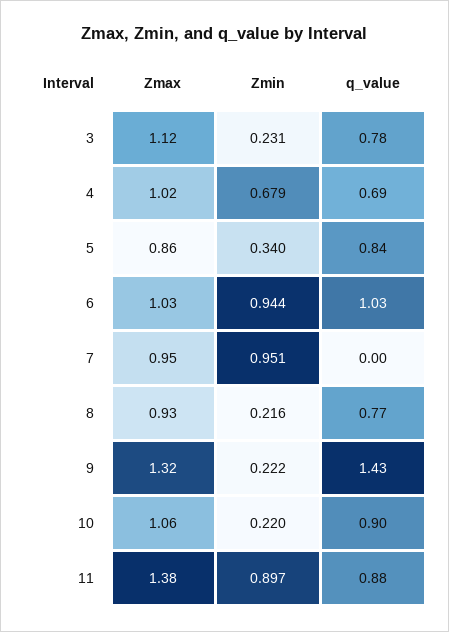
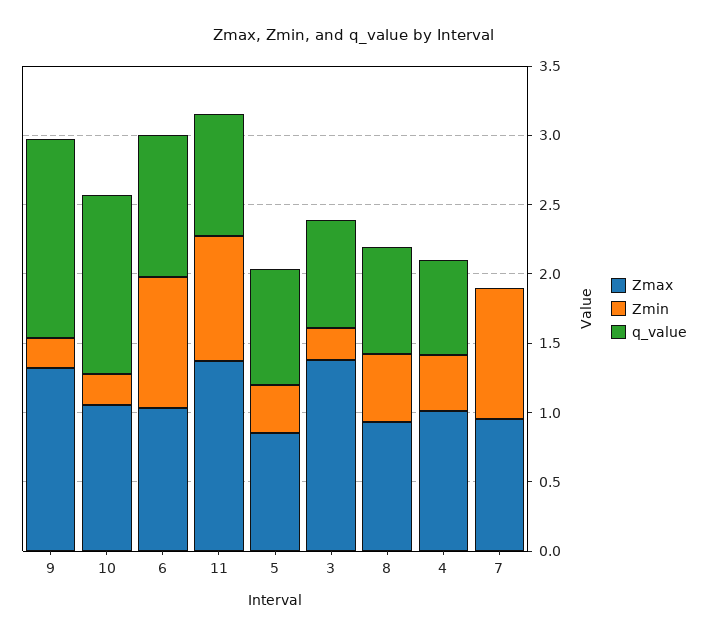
  {
    "Zmax": {
-     "3": 1.12,
+     "3": 1.4,
      "4": 1.02,
      "5": 0.86,
      "6": 1.03,
      "7": 0.95,
      "8": 0.93,
      "9": 1.32,
      "10": 1.06,
      "11": 1.38
    },
    "Zmin": {
      "3": 0.231,
-     "4": 0.679,
+     "4": 0.4,
      "5": 0.34,
      "6": 0.944,
      "7": 0.951,
-     "8": 0.216,
+     "8": 0.5,
      "9": 0.222,
      "10": 0.22,
      "11": 0.897
    },
    "q_value": {
      "3": 0.78,
      "4": 0.69,
      "5": 0.84,
      "6": 1.03,
      "7": 0,
      "8": 0.77,
      "9": 1.43,
-     "10": 0.9,
+     "10": 1.3,
      "11": 0.88
    }
  }

